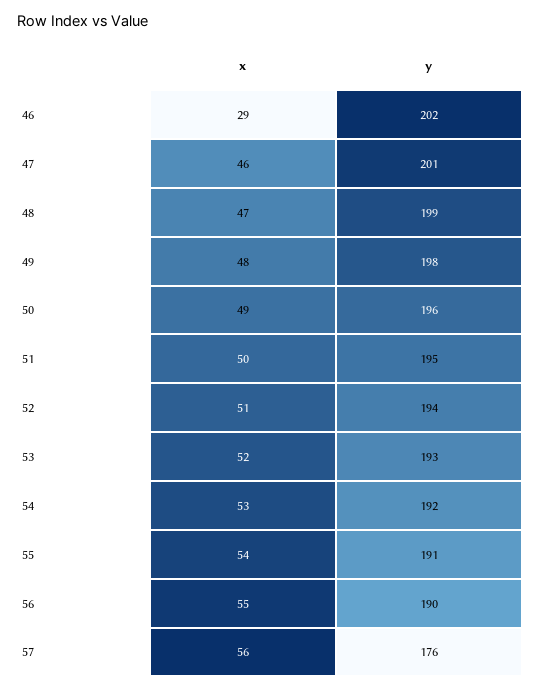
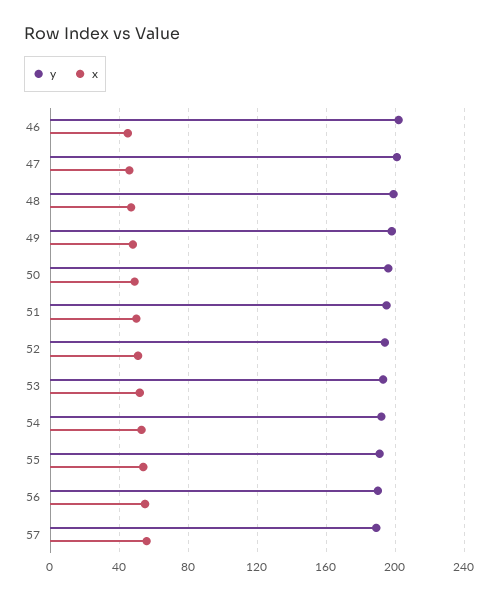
  {
    "x": {
-     "46": 29,
+     "46": 45,
      "47": 46,
      "48": 47,
      "49": 48,
      "50": 49,
      "51": 50,
      "52": 51,
      "53": 52,
      "54": 53,
      "55": 54,
      "56": 55,
      "57": 56
    },
    "y": {
      "46": 202,
      "47": 201,
      "48": 199,
      "49": 198,
      "50": 196,
      "51": 195,
      "52": 194,
      "53": 193,
      "54": 192,
      "55": 191,
      "56": 190,
-     "57": 176
+     "57": 190
    }
  }

